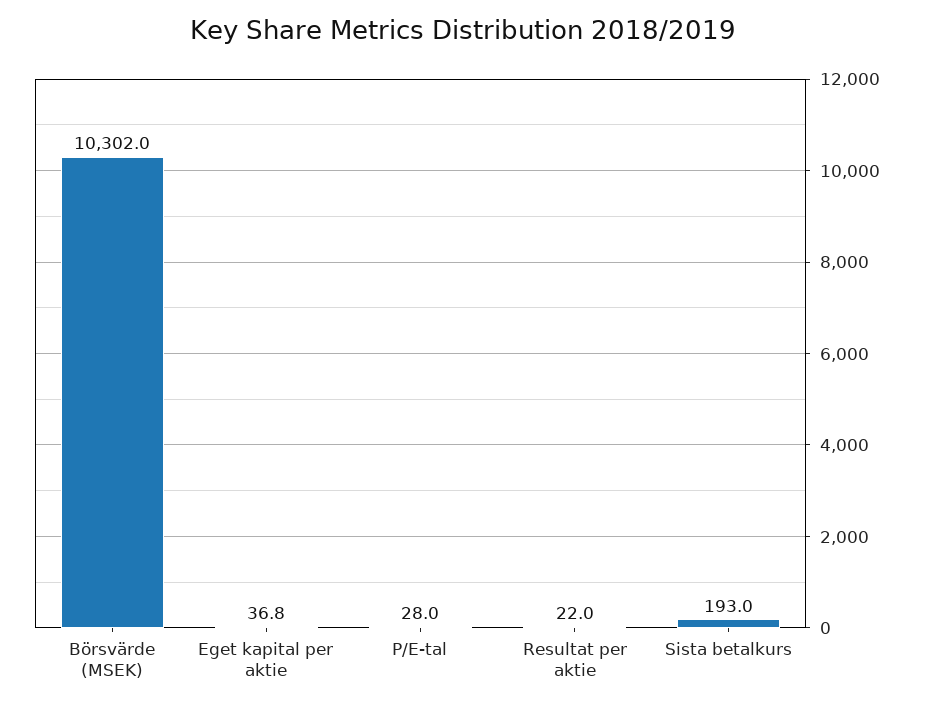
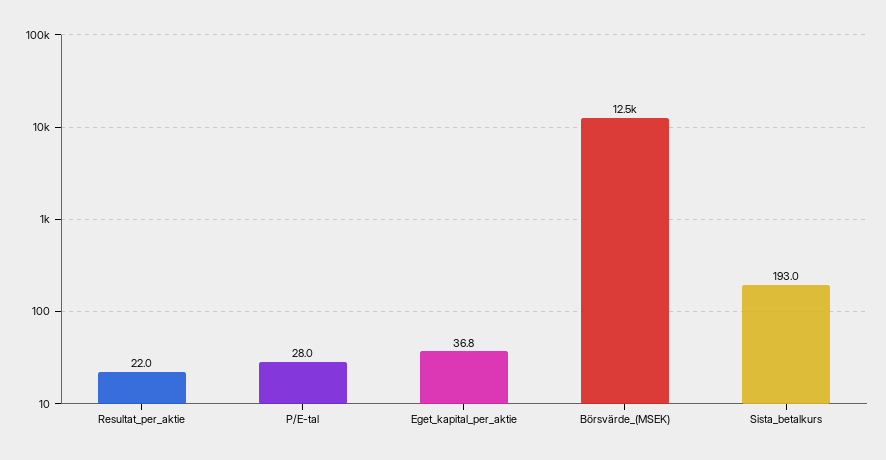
  {
-   "Börsvärde (MSEK)": 10302,
+   "Börsvärde (MSEK)": 12500,
    "Eget kapital per aktie": 36.8,
    "P/E-tal": 28,
    "Resultat per aktie": 22,
    "Sista betalkurs": 193
  }

